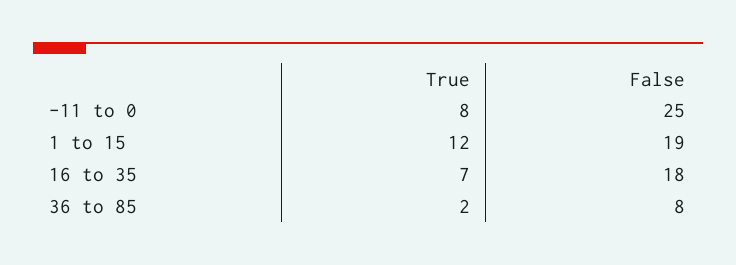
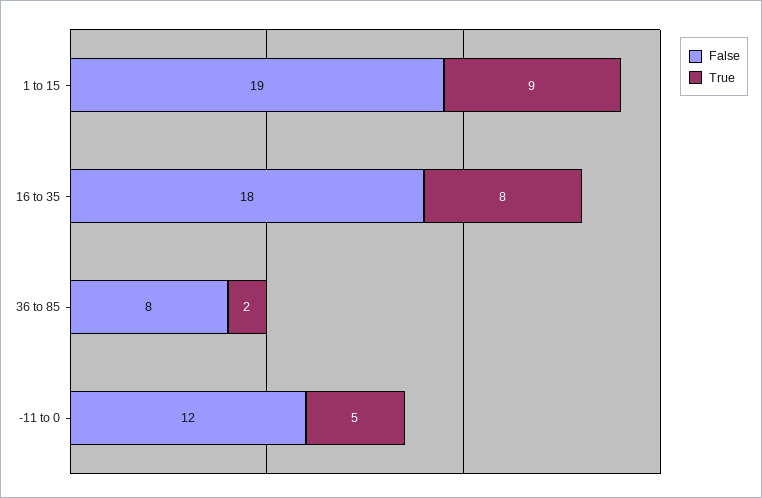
  {
    "True": {
-     "-11 to 0": 8,
+     "-11 to 0": 5,
-     "1 to 15": 12,
+     "1 to 15": 9,
-     "16 to 35": 7,
+     "16 to 35": 8,
      "36 to 85": 2
    },
    "False": {
-     "-11 to 0": 25,
+     "-11 to 0": 12,
      "1 to 15": 19,
      "16 to 35": 18,
      "36 to 85": 8
    }
  }

